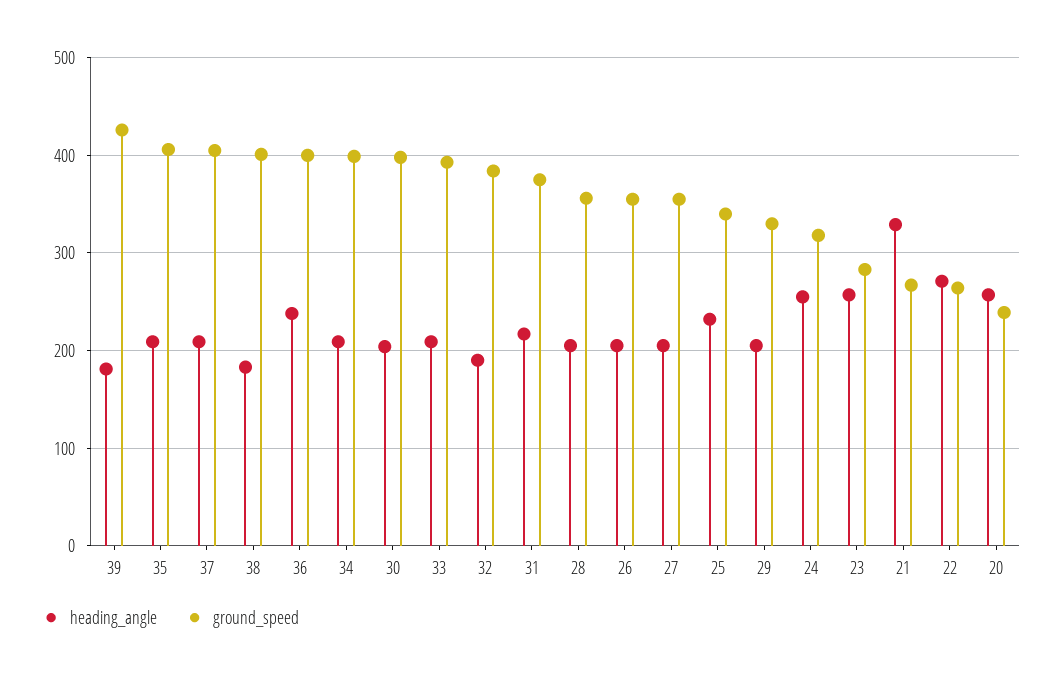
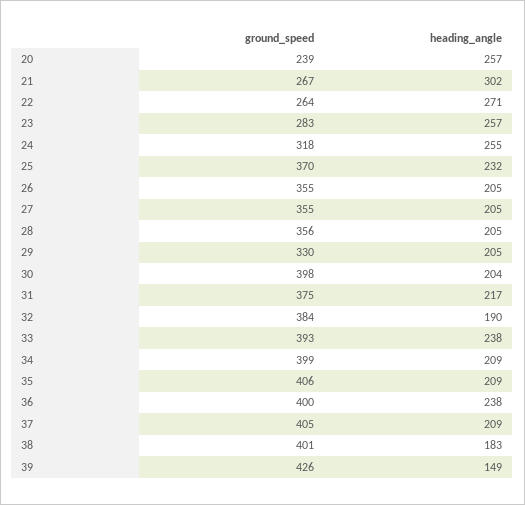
  {
    "heading_angle": {
-     "39": 180,
+     "39": 149,
      "35": 209,
      "37": 209,
      "38": 183,
      "36": 238,
      "34": 209,
      "30": 204,
-     "33": 210,
+     "33": 238,
      "32": 190,
      "31": 217,
      "28": 205,
      "26": 205,
      "27": 205,
      "25": 232,
      "29": 205,
      "24": 255,
      "23": 257,
-     "21": 330,
+     "21": 302,
      "22": 271,
      "20": 257
    },
    "ground_speed": {
      "39": 426,
      "35": 406,
      "37": 405,
      "38": 401,
      "36": 400,
      "34": 399,
      "30": 398,
      "33": 393,
      "32": 384,
      "31": 375,
      "28": 356,
      "26": 355,
      "27": 355,
-     "25": 340,
+     "25": 370,
      "29": 330,
      "24": 318,
      "23": 283,
      "21": 267,
      "22": 264,
      "20": 239
    }
  }

